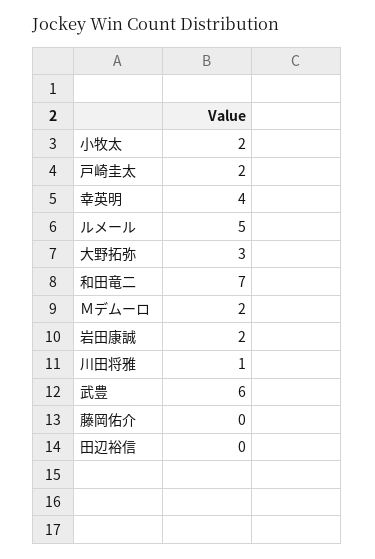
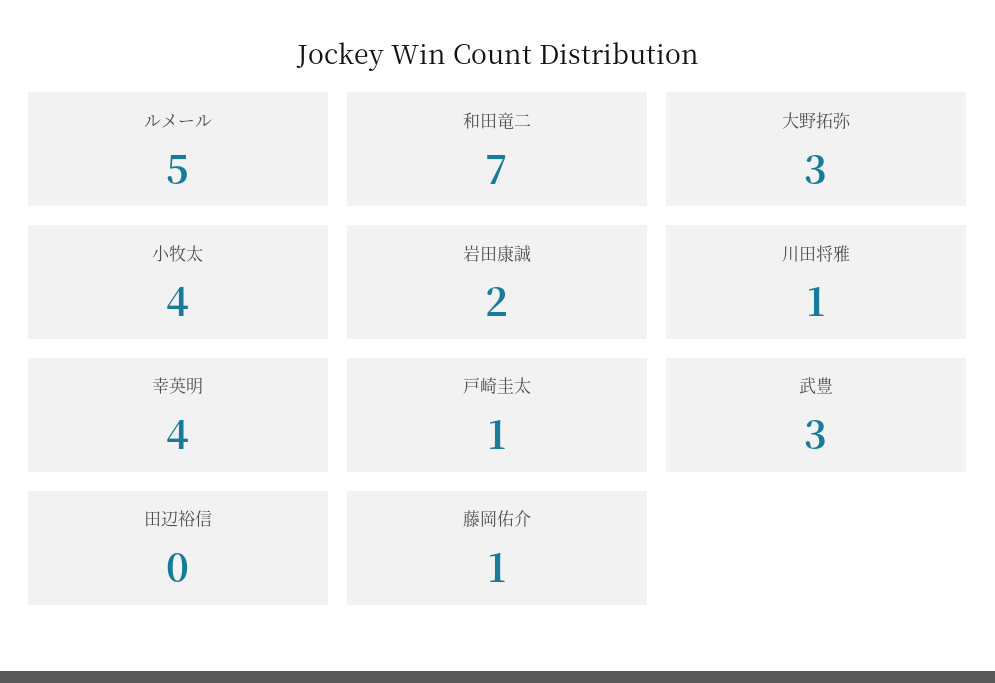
  {
-   "小牧太": 2,
+   "小牧太": 4,
-   "戸崎圭太": 2,
+   "戸崎圭太": 1,
    "幸英明": 4,
    "ルメール": 5,
    "大野拓弥": 3,
    "和田竜二": 7,
-   "Ｍデムーロ": 2,
    "岩田康誠": 2,
    "川田将雅": 1,
-   "武豊": 6,
+   "武豊": 3,
-   "藤岡佑介": 0,
+   "藤岡佑介": 1,
    "田辺裕信": 0
  }

